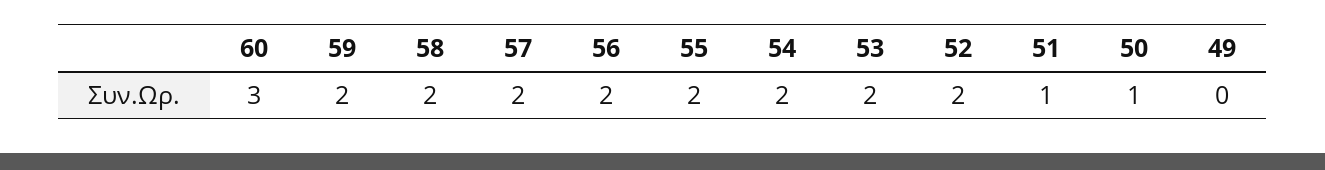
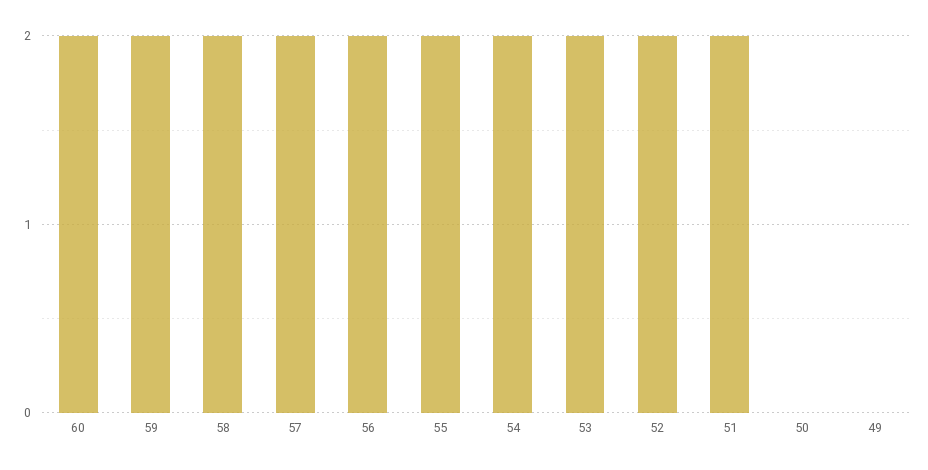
  {
-   "60": 3,
+   "60": 2,
    "59": 2,
    "58": 2,
    "57": 2,
    "56": 2,
    "55": 2,
    "54": 2,
    "53": 2,
    "52": 2,
-   "51": 1,
+   "51": 2,
-   "50": 1,
+   "50": 0,
    "49": 0
  }

